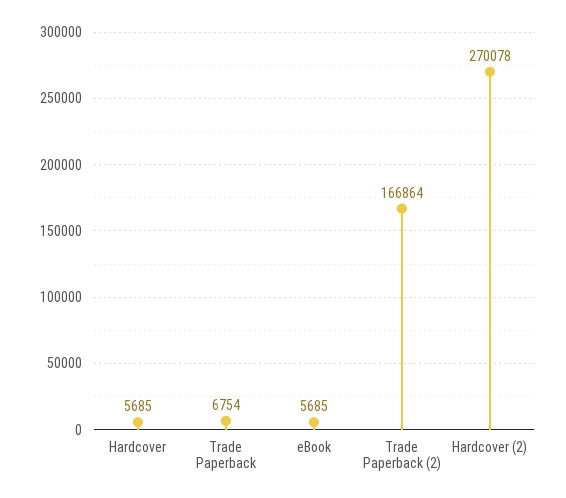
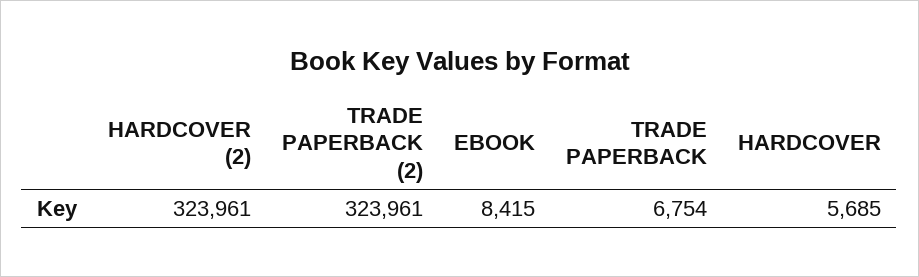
  {
    "Hardcover": 5685,
    "Trade Paperback": 6754,
-   "eBook": 5685,
+   "eBook": 8415,
-   "Trade Paperback (2)": 166864,
+   "Trade Paperback (2)": 323961,
-   "Hardcover (2)": 270078
+   "Hardcover (2)": 323961
  }

